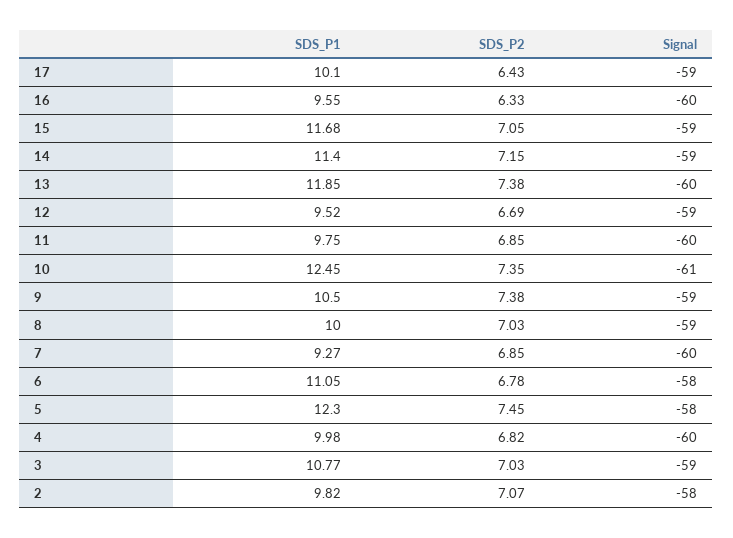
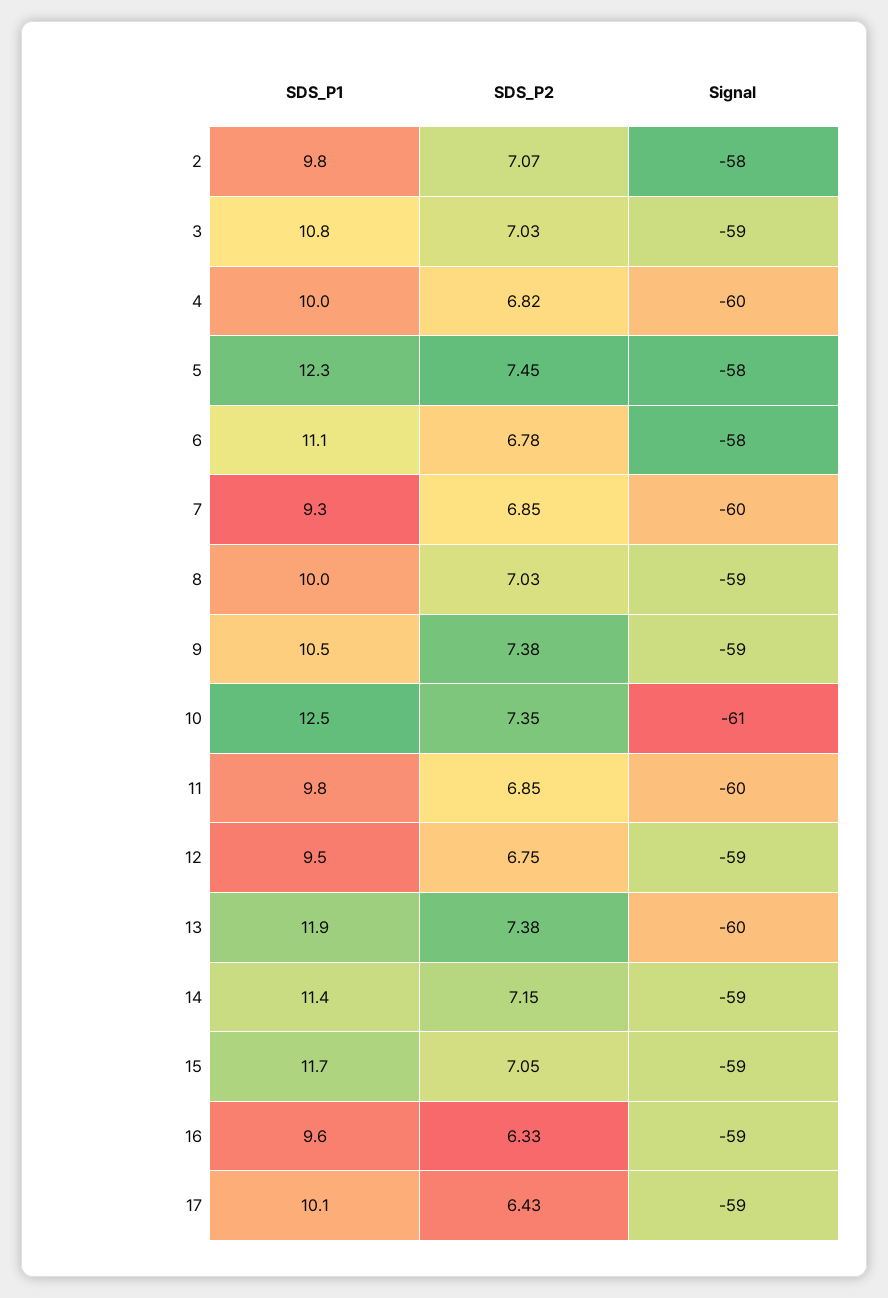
  {
    "SDS_P1": {
      "17": 10.1,
      "16": 9.55,
      "15": 11.68,
      "14": 11.4,
      "13": 11.85,
      "12": 9.52,
      "11": 9.75,
      "10": 12.45,
      "9": 10.5,
      "8": 10,
      "7": 9.27,
      "6": 11.05,
      "5": 12.3,
      "4": 9.98,
      "3": 10.77,
      "2": 9.82
    },
    "SDS_P2": {
      "17": 6.43,
      "16": 6.33,
      "15": 7.05,
      "14": 7.15,
      "13": 7.38,
-     "12": 6.69,
+     "12": 6.75,
      "11": 6.85,
      "10": 7.35,
      "9": 7.38,
      "8": 7.03,
      "7": 6.85,
      "6": 6.78,
      "5": 7.45,
      "4": 6.82,
      "3": 7.03,
      "2": 7.07
    },
    "Signal": {
      "17": -59,
-     "16": -60,
+     "16": -59,
      "15": -59,
      "14": -59,
      "13": -60,
      "12": -59,
      "11": -60,
      "10": -61,
      "9": -59,
      "8": -59,
      "7": -60,
      "6": -58,
      "5": -58,
      "4": -60,
      "3": -59,
      "2": -58
    }
  }

